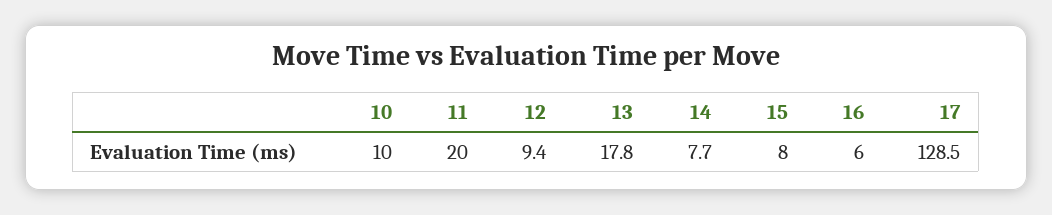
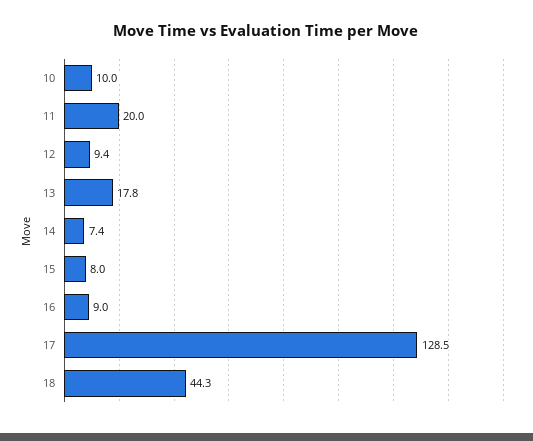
  {
    "10": 10,
    "11": 20,
    "12": 9.4,
    "13": 17.8,
-   "14": 7.7,
+   "14": 7.4,
    "15": 8,
-   "16": 6,
+   "16": 9,
-   "17": 128.5
+   "17": 128.5,
+   "18": 44.3
  }

